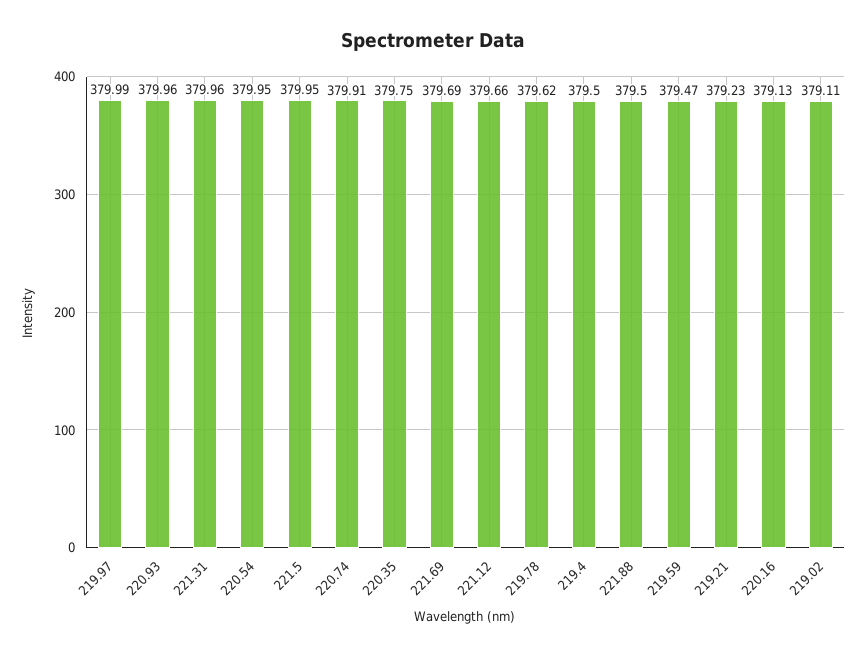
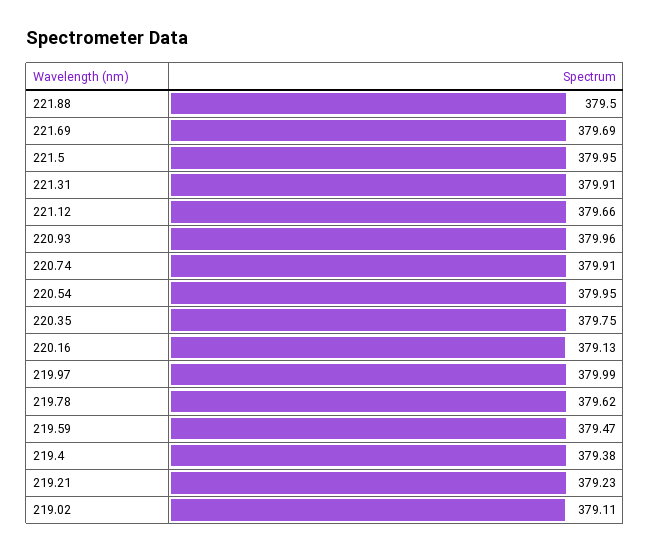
  {
    "219.97": 379.99,
    "220.93": 379.96,
-   "221.31": 379.96,
+   "221.31": 379.91,
    "220.54": 379.95,
    "221.5": 379.95,
    "220.74": 379.91,
    "220.35": 379.75,
    "221.69": 379.69,
    "221.12": 379.66,
    "219.78": 379.62,
-   "219.4": 379.5,
+   "219.4": 379.38,
    "221.88": 379.5,
    "219.59": 379.47,
    "219.21": 379.23,
    "220.16": 379.13,
    "219.02": 379.11
  }

